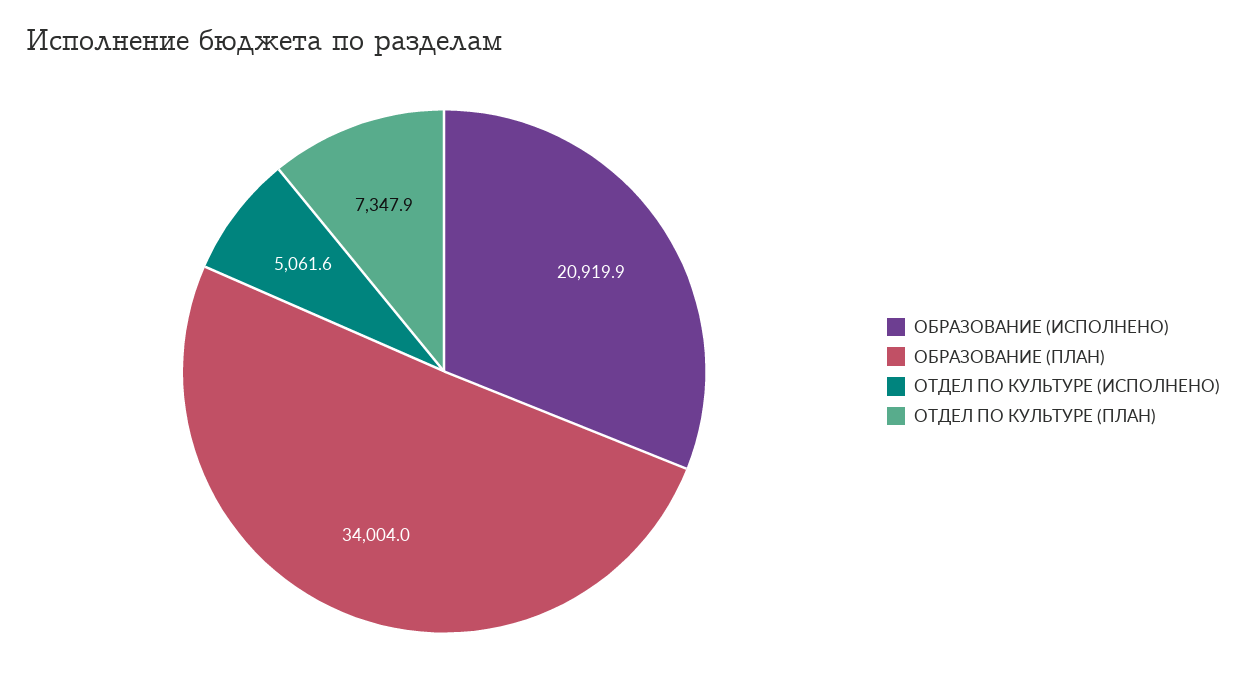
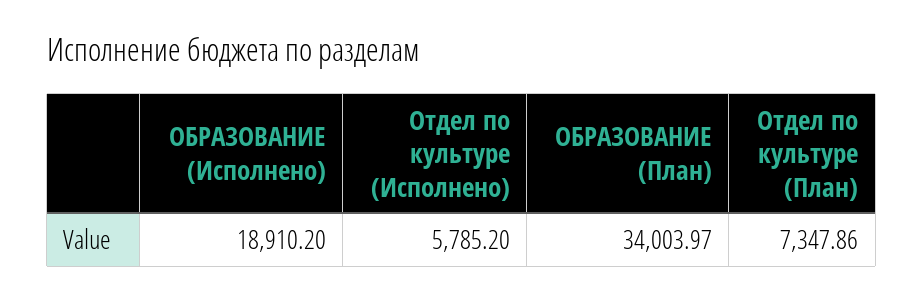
  {
-   "ОБРАЗОВАНИЕ (ИСПОЛНЕНО)": 20919.9,
+   "ОБРАЗОВАНИЕ (ИСПОЛНЕНО)": 18910.2,
    "ОБРАЗОВАНИЕ (ПЛАН)": 34003.97,
-   "ОТДЕЛ ПО КУЛЬТУРЕ (ИСПОЛНЕНО)": 5061.6,
+   "ОТДЕЛ ПО КУЛЬТУРЕ (ИСПОЛНЕНО)": 5785.2,
    "ОТДЕЛ ПО КУЛЬТУРЕ (ПЛАН)": 7347.86
  }

